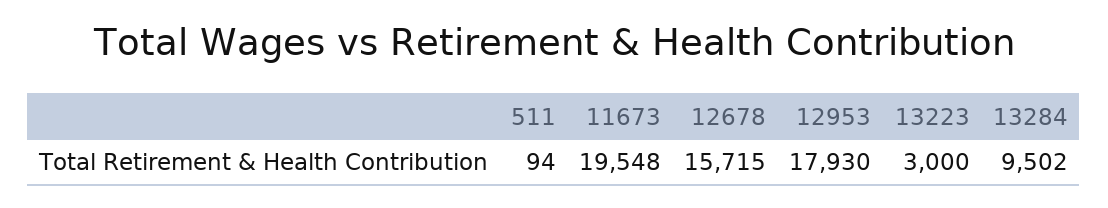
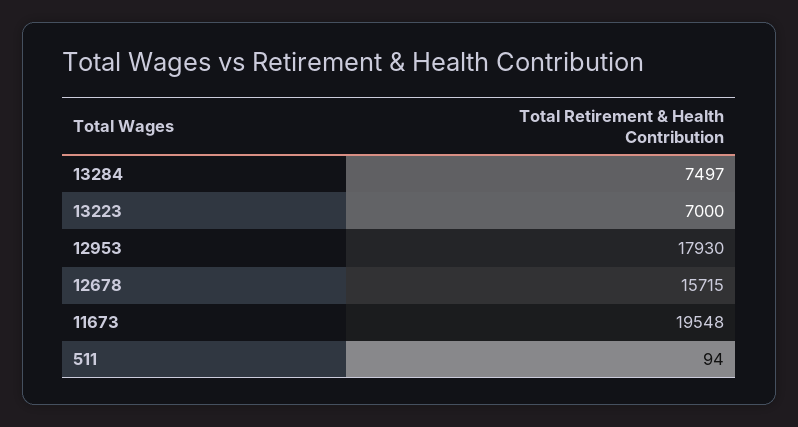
  {
    "511": 94,
    "11673": 19548,
    "12678": 15715,
    "12953": 17930,
-   "13223": 3000,
+   "13223": 7000,
-   "13284": 9502
+   "13284": 7497
  }

